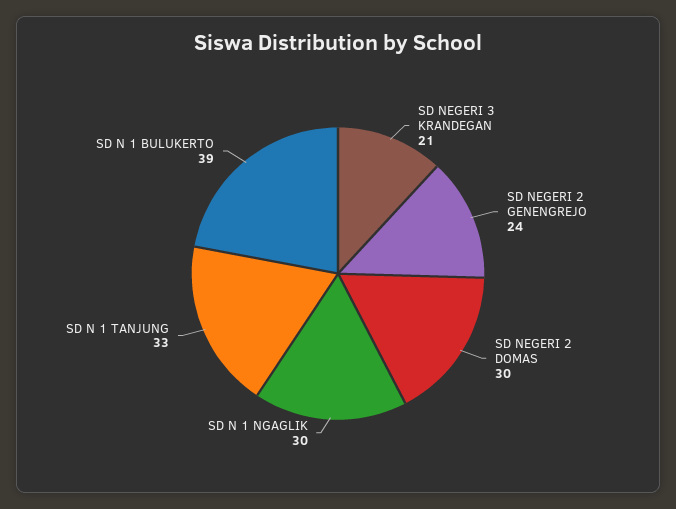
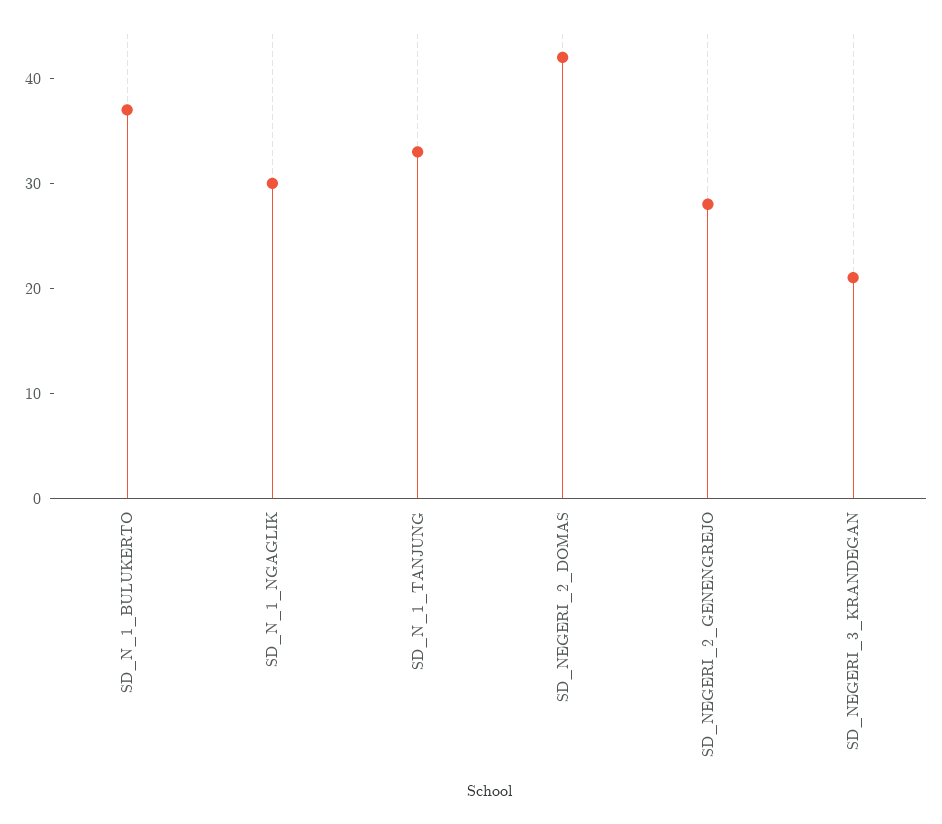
  {
    "SD NEGERI 3 KRANDEGAN": 21,
-   "SD NEGERI 2 GENENGREJO": 24,
+   "SD NEGERI 2 GENENGREJO": 28,
-   "SD NEGERI 2 DOMAS": 30,
+   "SD NEGERI 2 DOMAS": 42,
    "SD N 1 NGAGLIK": 30,
    "SD N 1 TANJUNG": 33,
-   "SD N 1 BULUKERTO": 39
+   "SD N 1 BULUKERTO": 37
  }

